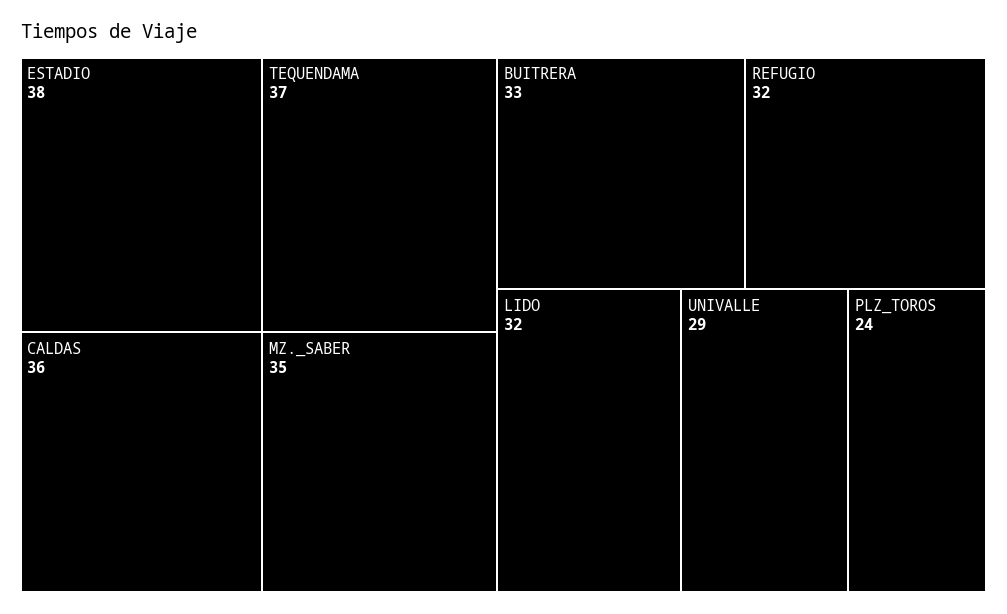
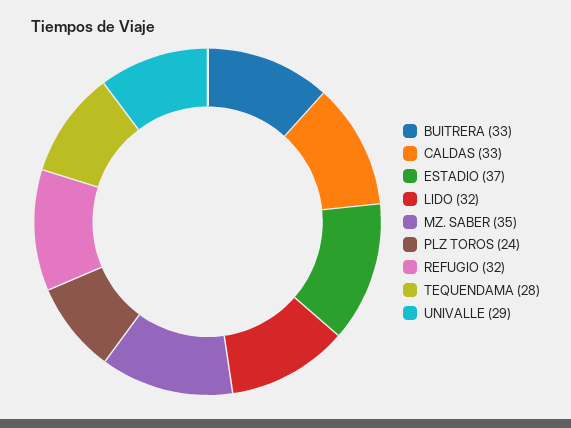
  {
-   "ESTADIO": 38,
+   "ESTADIO": 37,
-   "TEQUENDAMA": 37,
+   "TEQUENDAMA": 28,
-   "CALDAS": 36,
+   "CALDAS": 33,
    "MZ._SABER": 35,
    "BUITRERA": 33,
    "REFUGIO": 32,
    "LIDO": 32,
    "UNIVALLE": 29,
    "PLZ_TOROS": 24
  }

